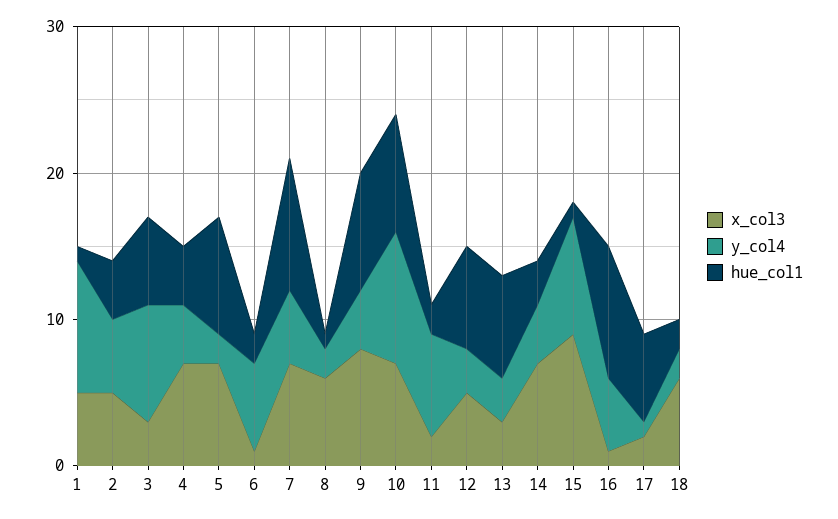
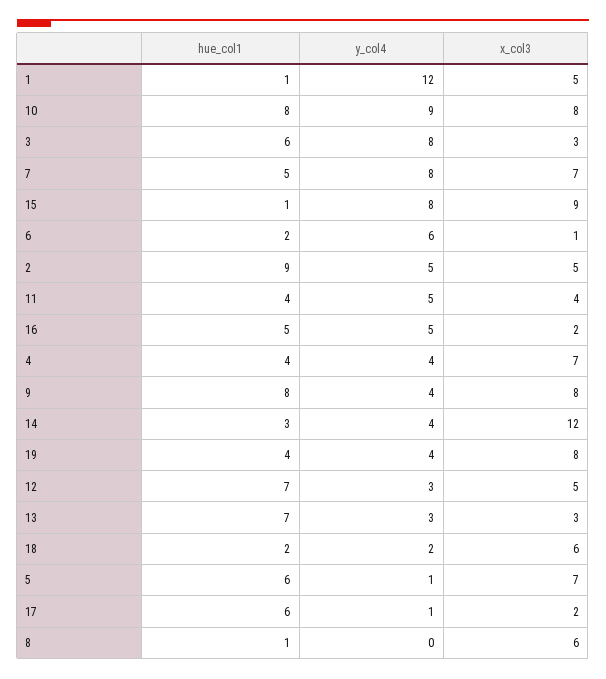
  {
    "x_col3": {
      "1": 5,
      "2": 5,
      "3": 3,
      "4": 7,
      "5": 7,
      "6": 1,
      "7": 7,
      "8": 6,
      "9": 8,
-     "10": 7,
+     "10": 8,
-     "11": 2,
+     "11": 4,
      "12": 5,
      "13": 3,
-     "14": 7,
+     "14": 12,
      "15": 9,
-     "16": 1,
+     "16": 2,
      "17": 2,
-     "18": 6
+     "18": 6,
+     "19": 8
    },
    "y_col4": {
-     "1": 9,
+     "1": 12,
      "2": 5,
      "3": 8,
      "4": 4,
-     "5": 2,
+     "5": 1,
      "6": 6,
-     "7": 5,
+     "7": 8,
-     "8": 2,
+     "8": 0,
      "9": 4,
      "10": 9,
-     "11": 7,
+     "11": 5,
      "12": 3,
      "13": 3,
      "14": 4,
      "15": 8,
      "16": 5,
      "17": 1,
-     "18": 2
+     "18": 2,
+     "19": 4
    },
    "hue_col1": {
      "1": 1,
-     "2": 4,
+     "2": 9,
      "3": 6,
      "4": 4,
-     "5": 8,
+     "5": 6,
      "6": 2,
-     "7": 9,
+     "7": 5,
      "8": 1,
      "9": 8,
      "10": 8,
-     "11": 2,
+     "11": 4,
      "12": 7,
      "13": 7,
      "14": 3,
      "15": 1,
-     "16": 9,
+     "16": 5,
      "17": 6,
-     "18": 2
+     "18": 2,
+     "19": 4
    }
  }

